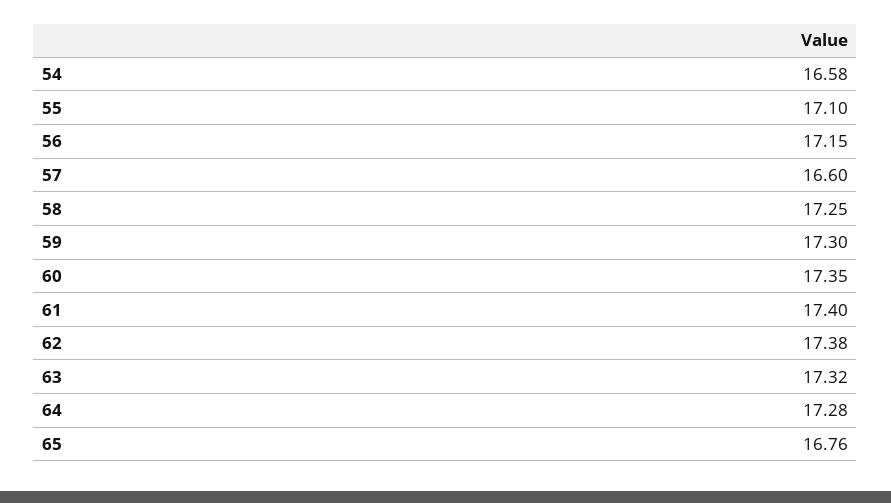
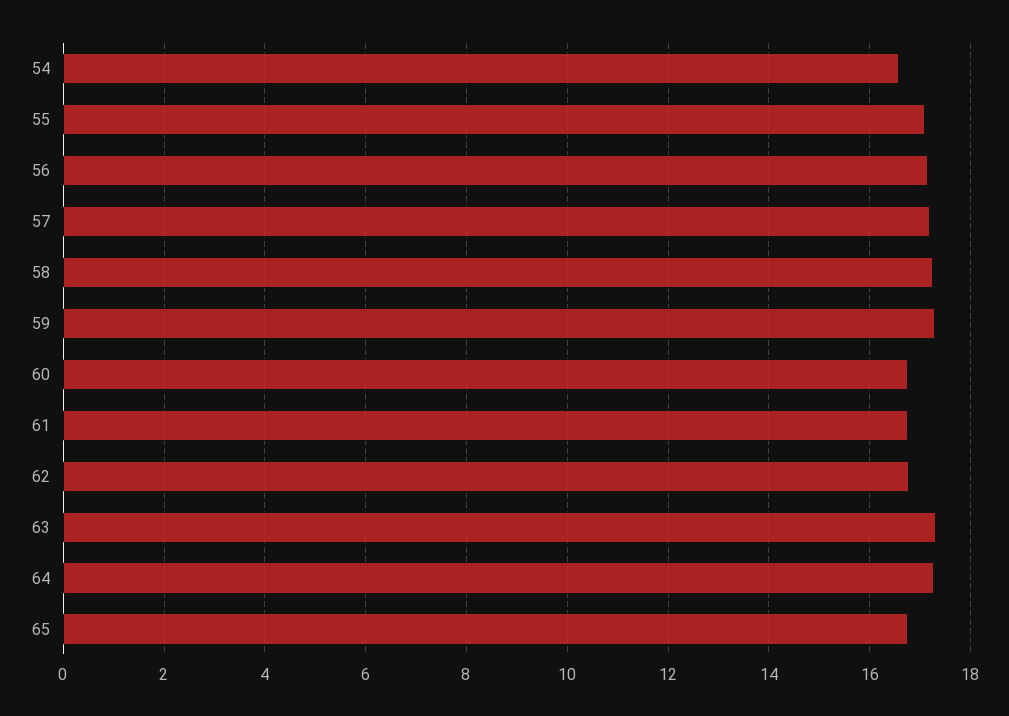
  {
    "54": 16.58,
    "55": 17.1,
    "56": 17.15,
-   "57": 16.6,
+   "57": 17.2,
    "58": 17.25,
    "59": 17.3,
-   "60": 17.35,
+   "60": 16.8,
-   "61": 17.4,
+   "61": 16.8,
-   "62": 17.38,
+   "62": 16.8,
    "63": 17.32,
    "64": 17.28,
    "65": 16.76
  }

